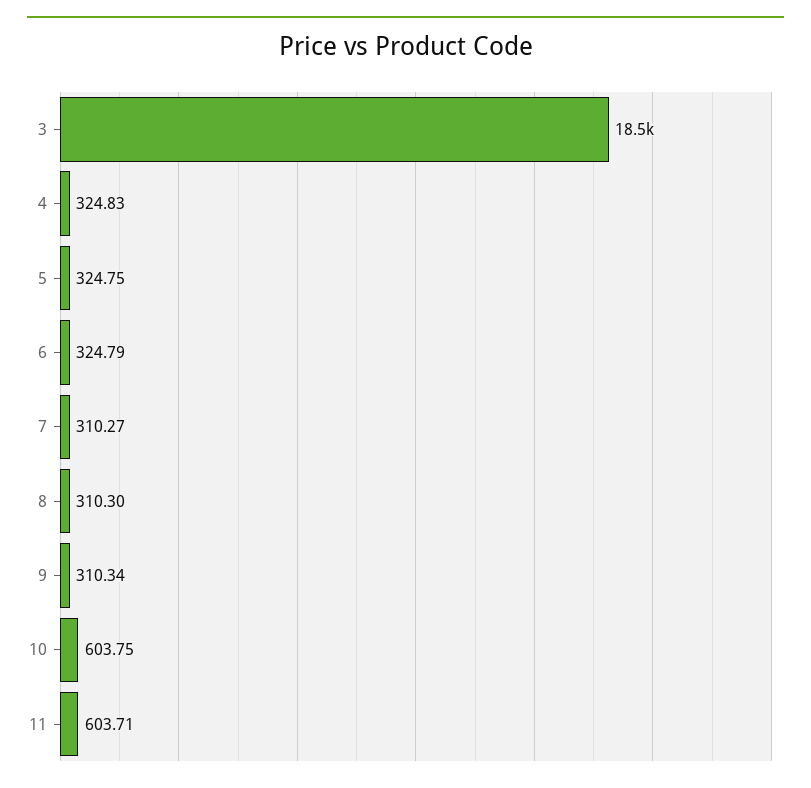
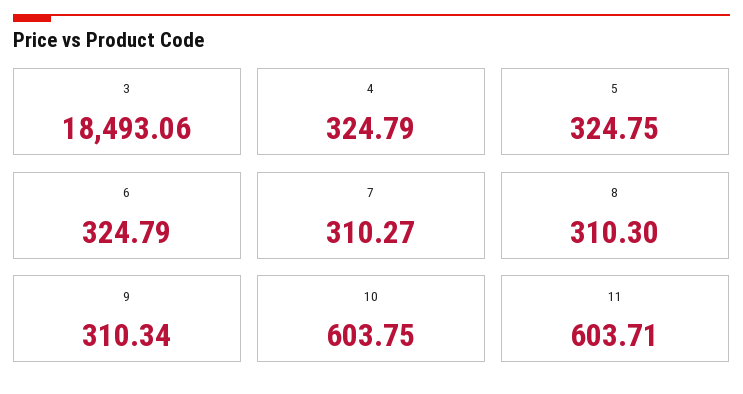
  {
    "3": 18493.06,
-   "4": 324.83,
+   "4": 324.79,
    "5": 324.75,
    "6": 324.79,
    "7": 310.27,
    "8": 310.3,
    "9": 310.34,
    "10": 603.75,
    "11": 603.71
  }

